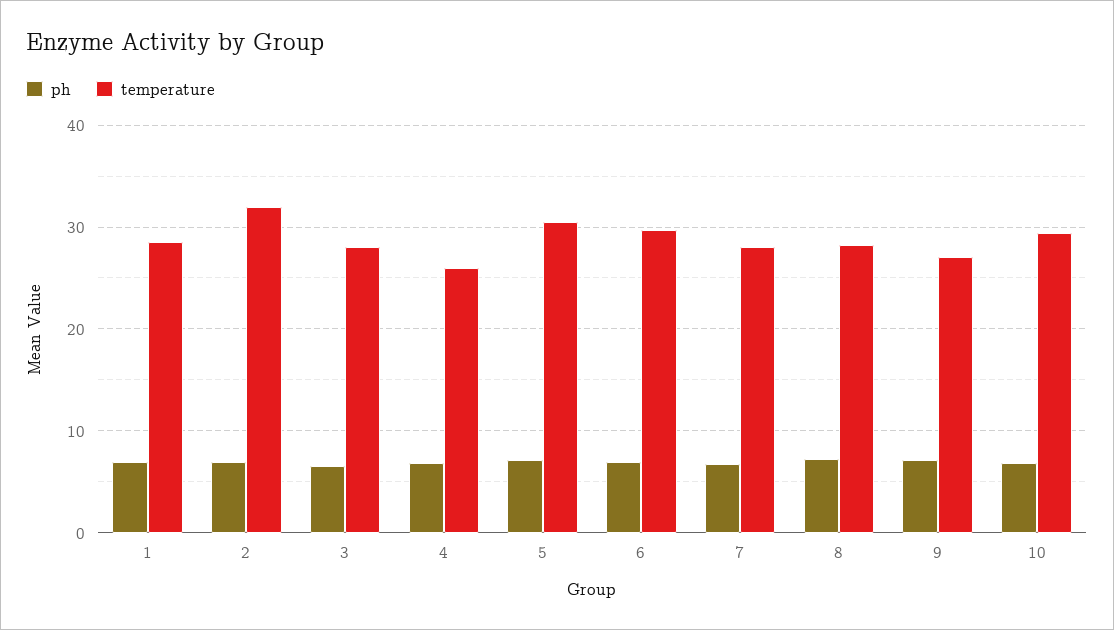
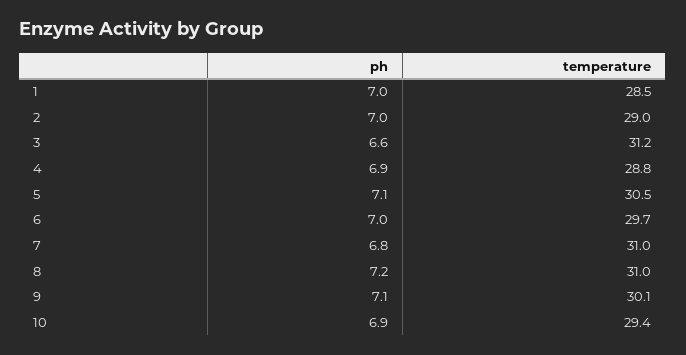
  {
    "ph": {
      "1": 7,
      "2": 7,
      "3": 6.6,
      "4": 6.9,
      "5": 7.1,
      "6": 7,
      "7": 6.8,
      "8": 7.2,
      "9": 7.1,
      "10": 6.9
    },
    "temperature": {
      "1": 28.5,
-     "2": 32,
+     "2": 29,
-     "3": 28,
+     "3": 31.2,
-     "4": 26,
+     "4": 28.8,
      "5": 30.5,
      "6": 29.7,
-     "7": 28,
+     "7": 31,
-     "8": 28,
+     "8": 31,
-     "9": 27,
+     "9": 30.1,
      "10": 29.4
    }
  }

